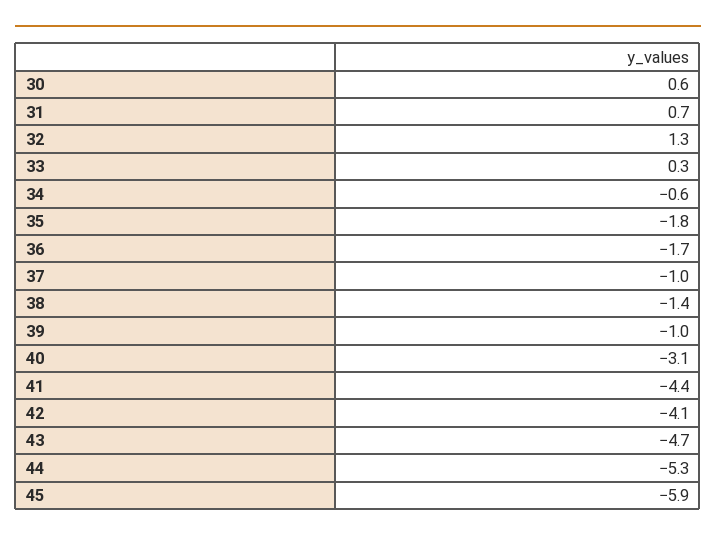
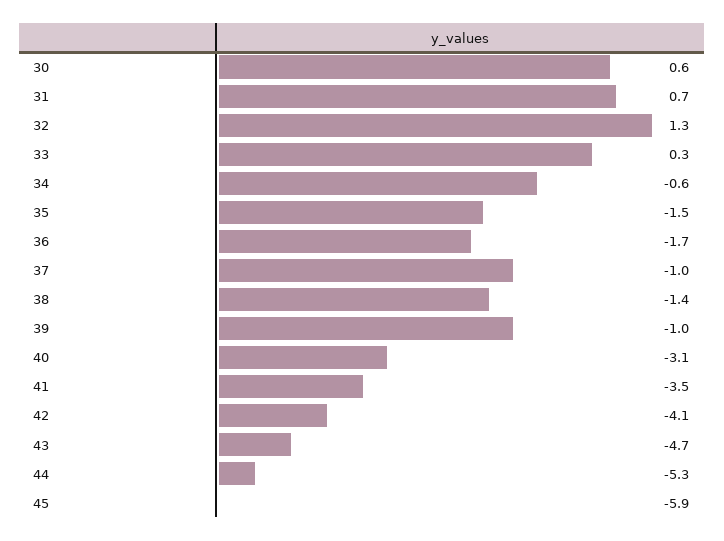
  {
    "30": 0.6,
    "31": 0.7,
    "32": 1.3,
    "33": 0.3,
    "34": -0.6,
-   "35": -1.8,
+   "35": -1.5,
    "36": -1.7,
    "37": -1,
    "38": -1.4,
    "39": -1,
    "40": -3.1,
-   "41": -4.4,
+   "41": -3.5,
    "42": -4.1,
    "43": -4.7,
    "44": -5.3,
    "45": -5.9
  }

